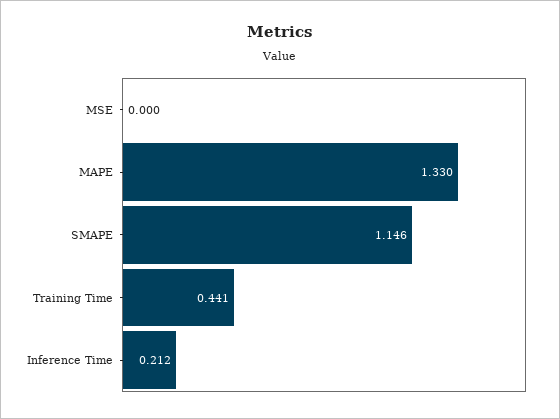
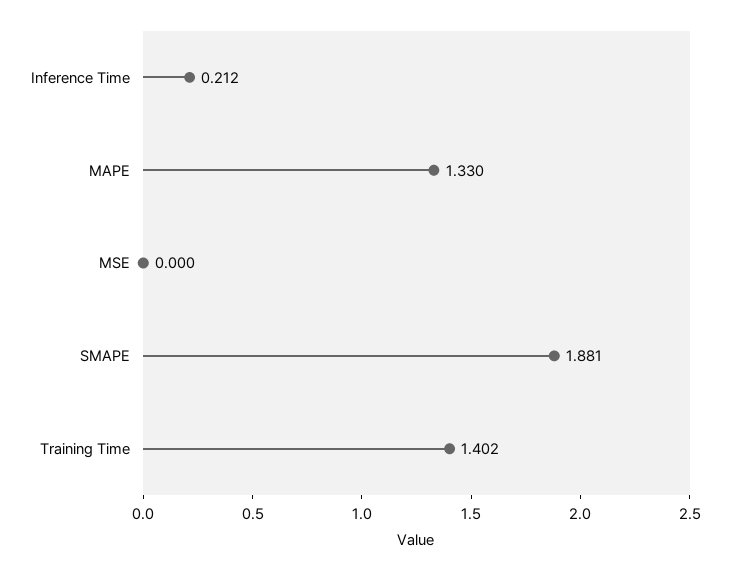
  {
    "MSE": 0,
    "MAPE": 1.33,
-   "SMAPE": 1.146,
+   "SMAPE": 1.881,
-   "Training Time": 0.441,
+   "Training Time": 1.402,
    "Inference Time": 0.212
  }

